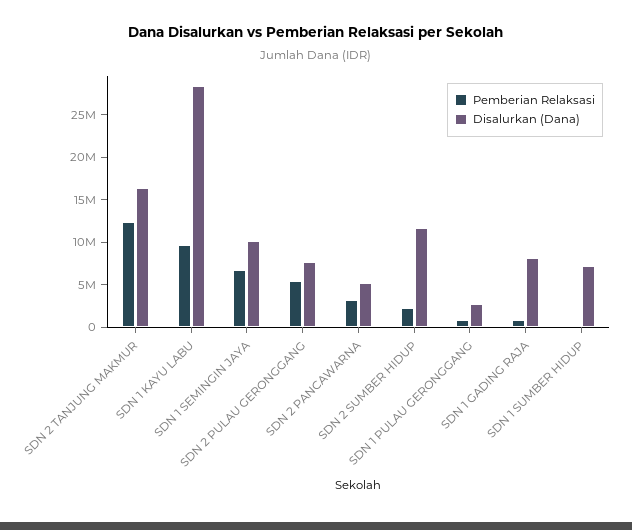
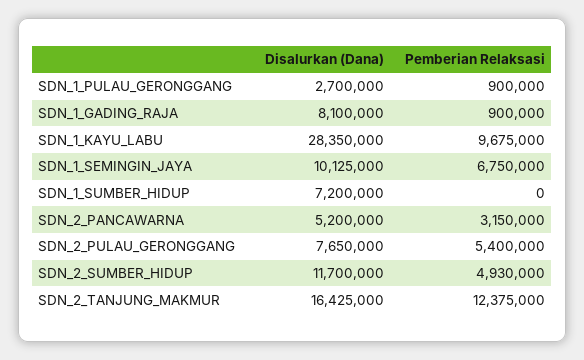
  {
    "Pemberian Relaksasi": {
      "SDN 2 TANJUNG MAKMUR": 12375000,
      "SDN 1 KAYU LABU": 9675000,
      "SDN 1 SEMINGIN JAYA": 6750000,
      "SDN 2 PULAU GERONGGANG": 5400000,
      "SDN 2 PANCAWARNA": 3150000,
-     "SDN 2 SUMBER HIDUP": 2000000,
+     "SDN 2 SUMBER HIDUP": 4930000,
      "SDN 1 PULAU GERONGGANG": 900000,
      "SDN 1 GADING RAJA": 900000,
      "SDN 1 SUMBER HIDUP": 0
    },
    "Disalurkan (Dana)": {
      "SDN 2 TANJUNG MAKMUR": 16425000,
      "SDN 1 KAYU LABU": 28350000,
      "SDN 1 SEMINGIN JAYA": 10125000,
      "SDN 2 PULAU GERONGGANG": 7650000,
      "SDN 2 PANCAWARNA": 5200000,
      "SDN 2 SUMBER HIDUP": 11700000,
      "SDN 1 PULAU GERONGGANG": 2700000,
      "SDN 1 GADING RAJA": 8100000,
      "SDN 1 SUMBER HIDUP": 7200000
    }
  }

